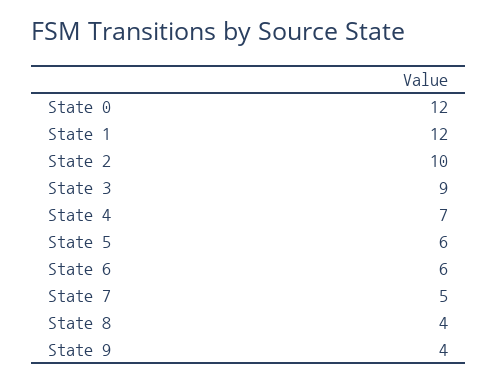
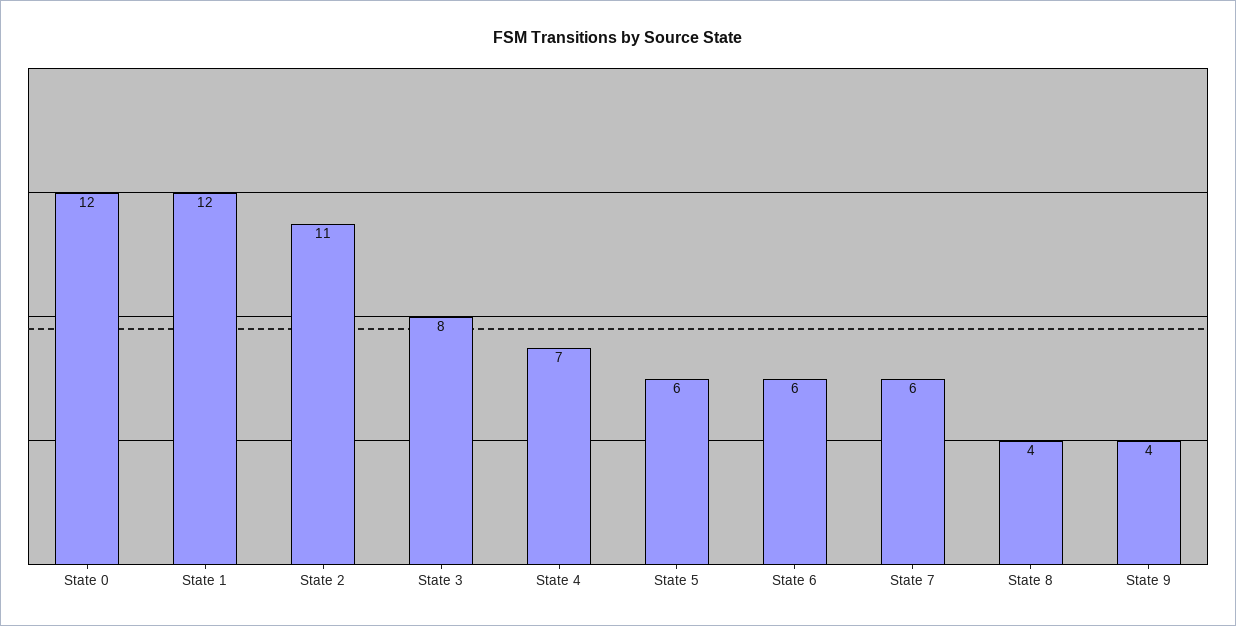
  {
    "State 0": 12,
    "State 1": 12,
-   "State 2": 10,
+   "State 2": 11,
-   "State 3": 9,
+   "State 3": 8,
    "State 4": 7,
    "State 5": 6,
    "State 6": 6,
-   "State 7": 5,
+   "State 7": 6,
    "State 8": 4,
    "State 9": 4
  }

